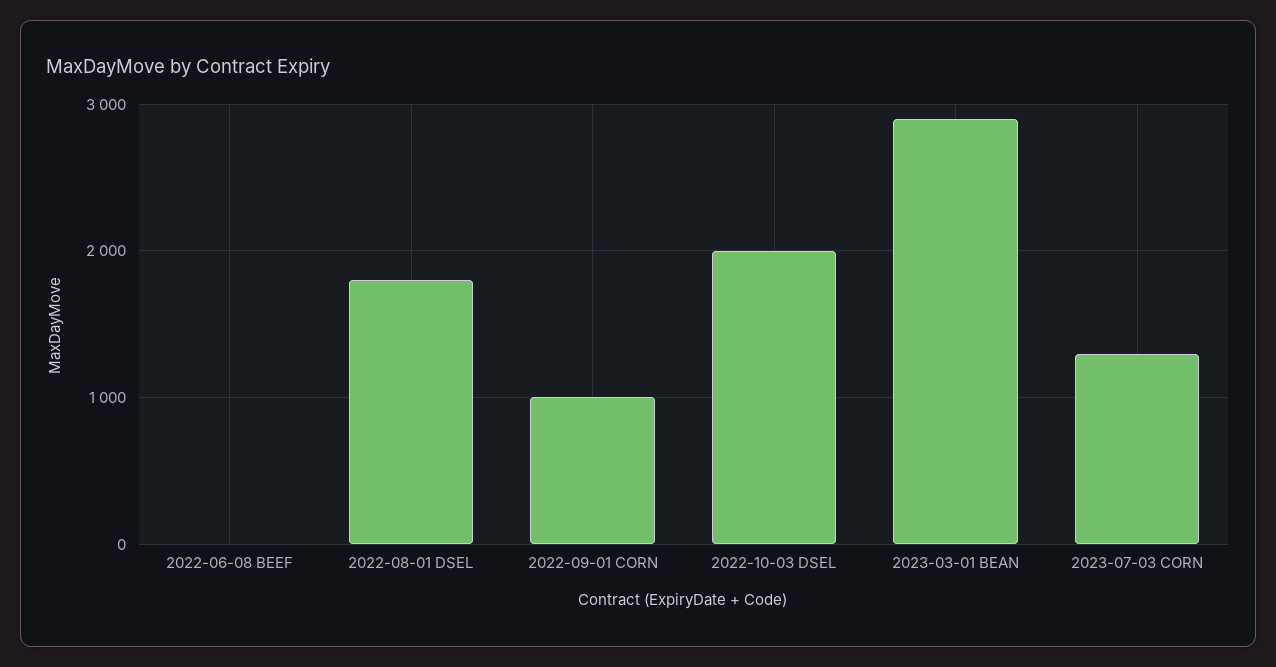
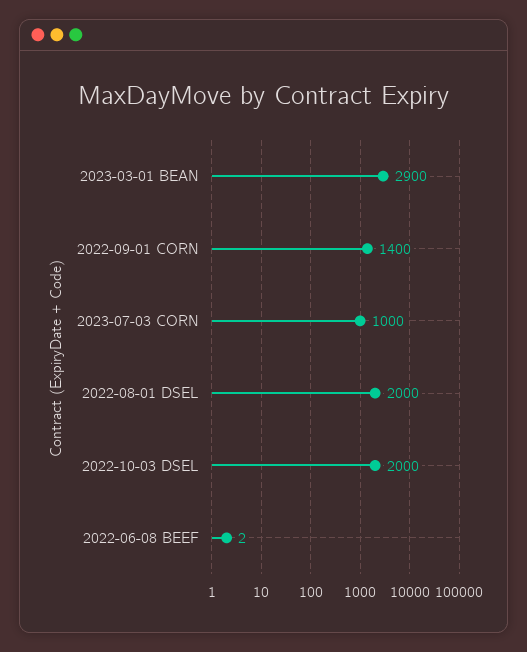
  {
    "2022-06-08 BEEF": 2,
-   "2022-08-01 DSEL": 1800,
+   "2022-08-01 DSEL": 2000,
-   "2022-09-01 CORN": 1000,
+   "2022-09-01 CORN": 1400,
    "2022-10-03 DSEL": 2000,
    "2023-03-01 BEAN": 2900,
-   "2023-07-03 CORN": 1300
+   "2023-07-03 CORN": 1000
  }

